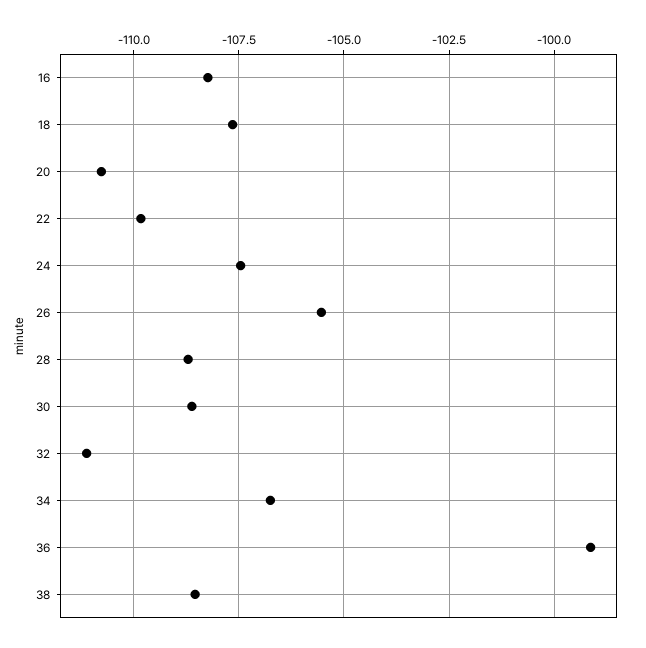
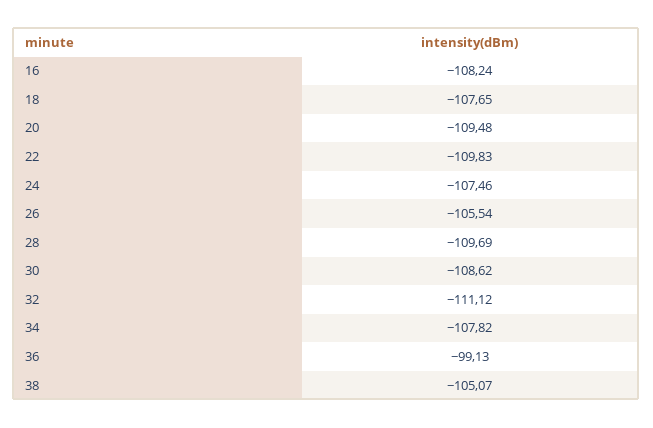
  {
    "16": -108.24,
    "18": -107.65,
-   "20": -110.75,
+   "20": -109.48,
    "22": -109.83,
    "24": -107.46,
    "26": -105.54,
-   "28": -108.75,
+   "28": -109.69,
    "30": -108.62,
    "32": -111.12,
-   "34": -106.75,
+   "34": -107.82,
    "36": -99.13,
-   "38": -108.5
+   "38": -105.07
  }

